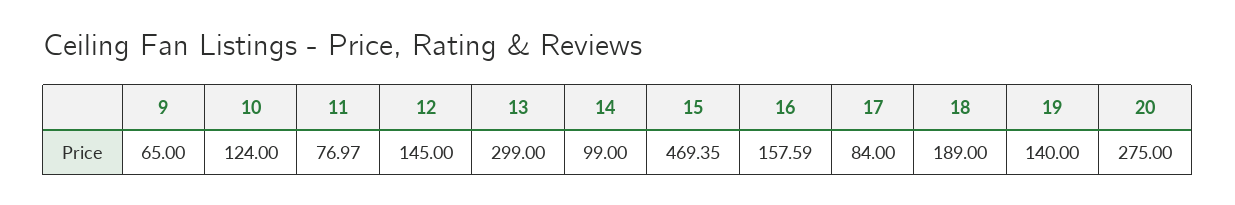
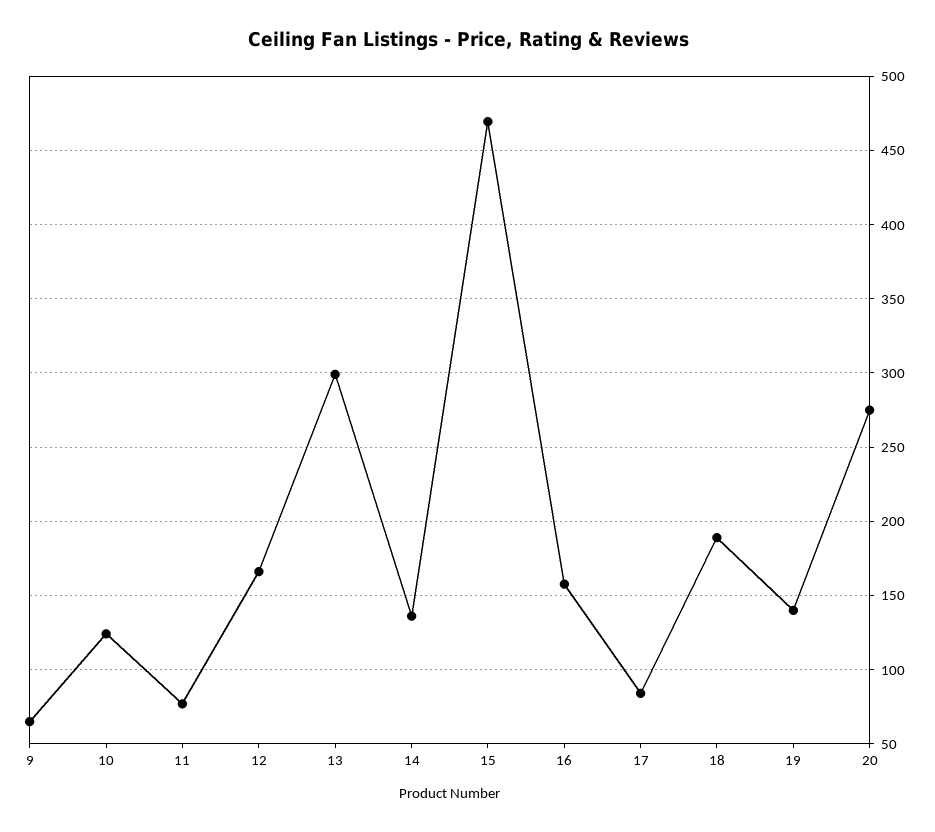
  {
    "9": 65,
    "10": 124,
    "11": 76.97,
-   "12": 145,
+   "12": 165,
    "13": 299,
-   "14": 99,
+   "14": 135,
    "15": 469.35,
    "16": 157.59,
    "17": 84,
    "18": 189,
    "19": 140,
    "20": 275
  }

